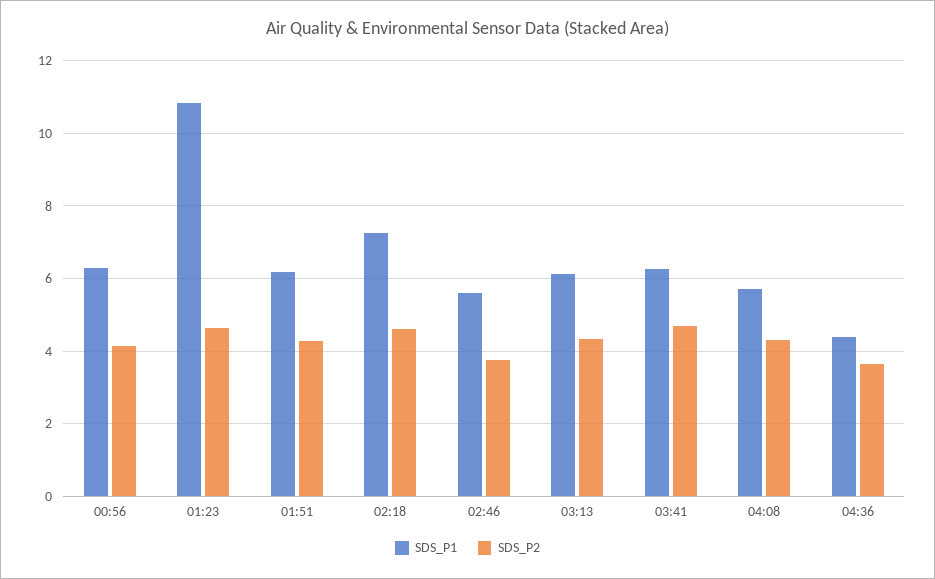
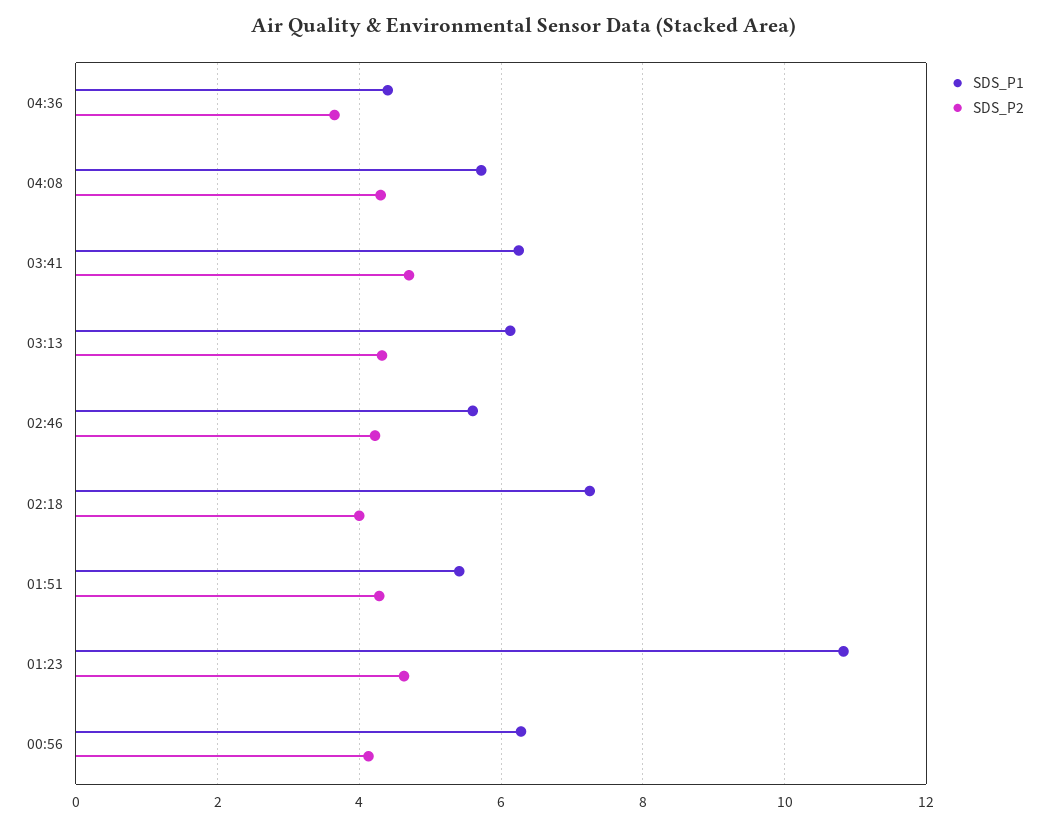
  {
    "SDS_P1": {
      "00:56": 6.2,
      "01:23": 10.8,
-     "01:51": 6.2,
+     "01:51": 5.4,
      "02:18": 7.2,
      "02:46": 5.6,
      "03:13": 6.2,
      "03:41": 6.2,
      "04:08": 5.8,
      "04:36": 4.4
    },
    "SDS_P2": {
      "00:56": 4.2,
      "01:23": 4.6,
      "01:51": 4.2,
-     "02:18": 4.6,
+     "02:18": 4,
-     "02:46": 3.8,
+     "02:46": 4.2,
      "03:13": 4.4,
      "03:41": 4.8,
      "04:08": 4.4,
      "04:36": 3.6
    }
  }

